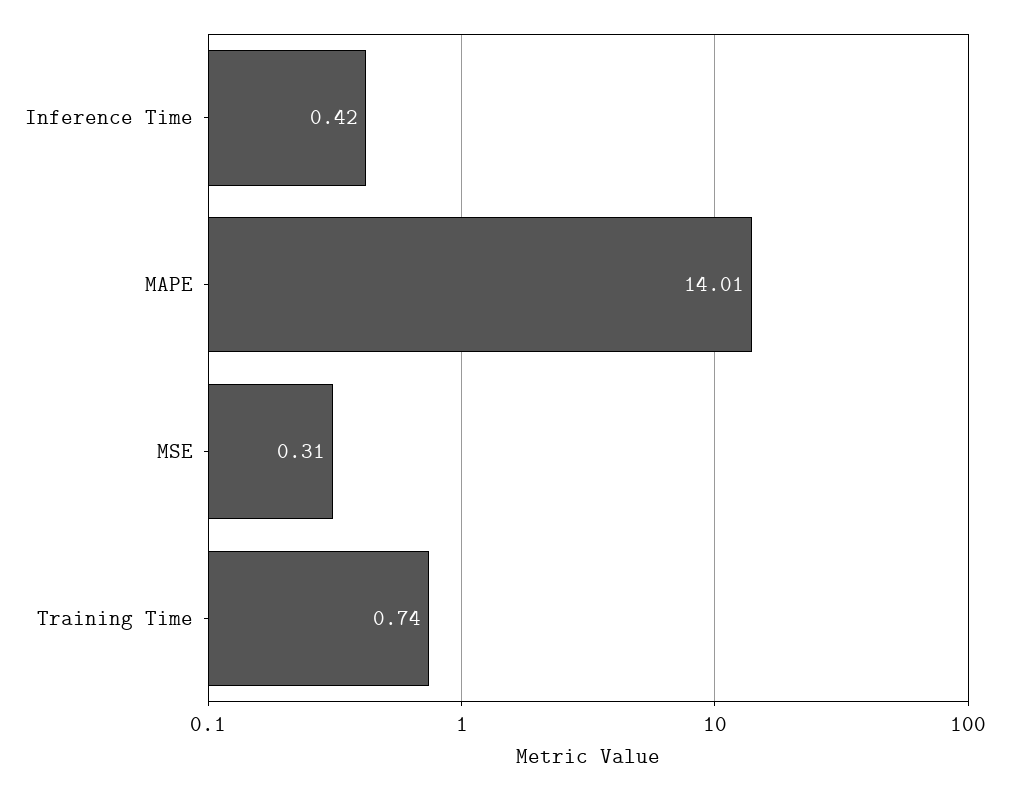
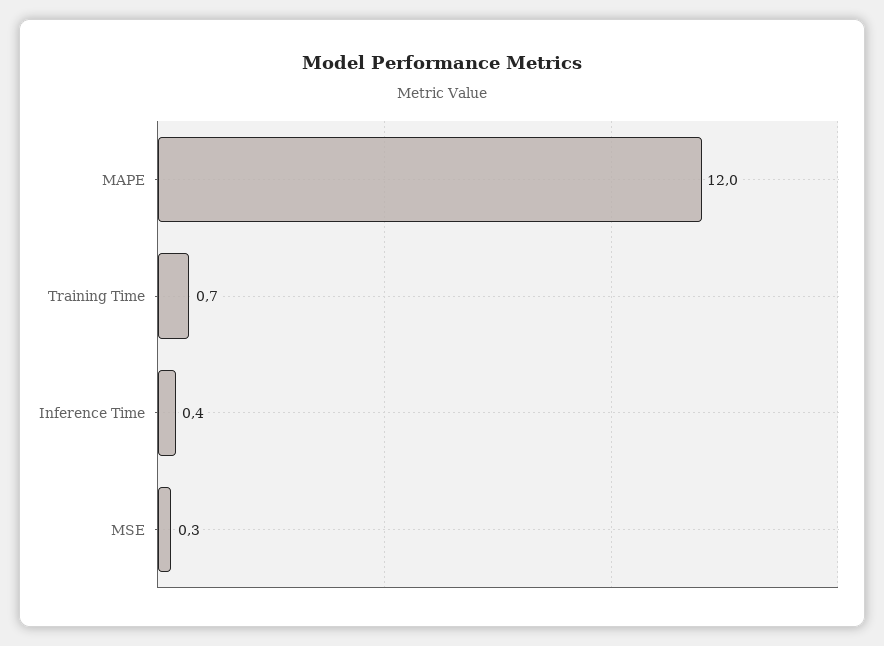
  {
    "Inference Time": 0.42,
-   "MAPE": 14.01,
+   "MAPE": 12,
    "MSE": 0.31,
    "Training Time": 0.74
  }

